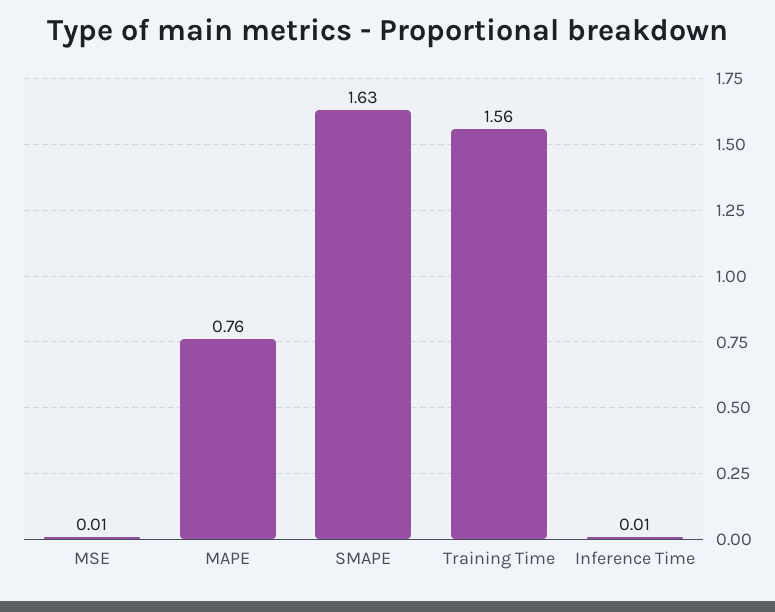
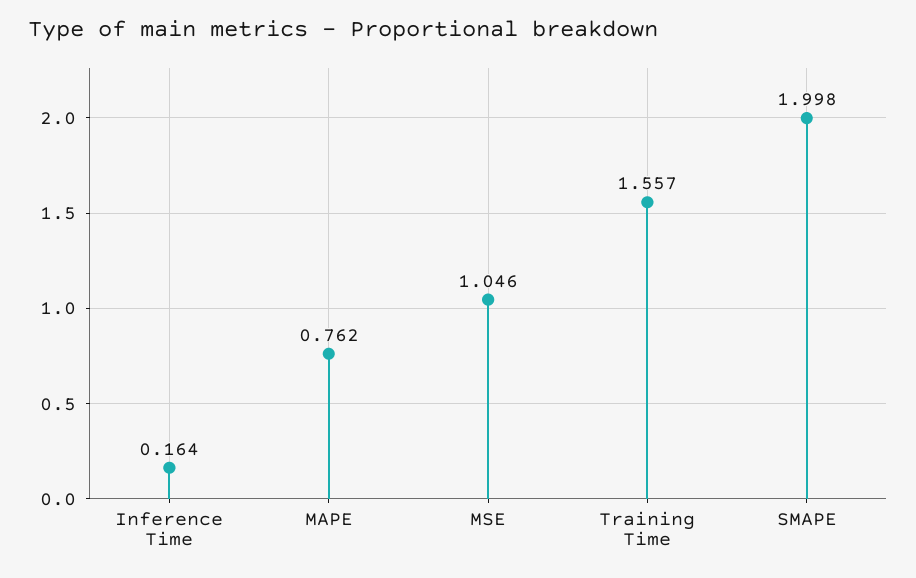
  {
-   "MSE": 0.01,
+   "MSE": 1.046,
    "MAPE": 0.762,
-   "SMAPE": 1.63,
+   "SMAPE": 1.998,
    "Training Time": 1.557,
-   "Inference Time": 0.01
+   "Inference Time": 0.164
  }

